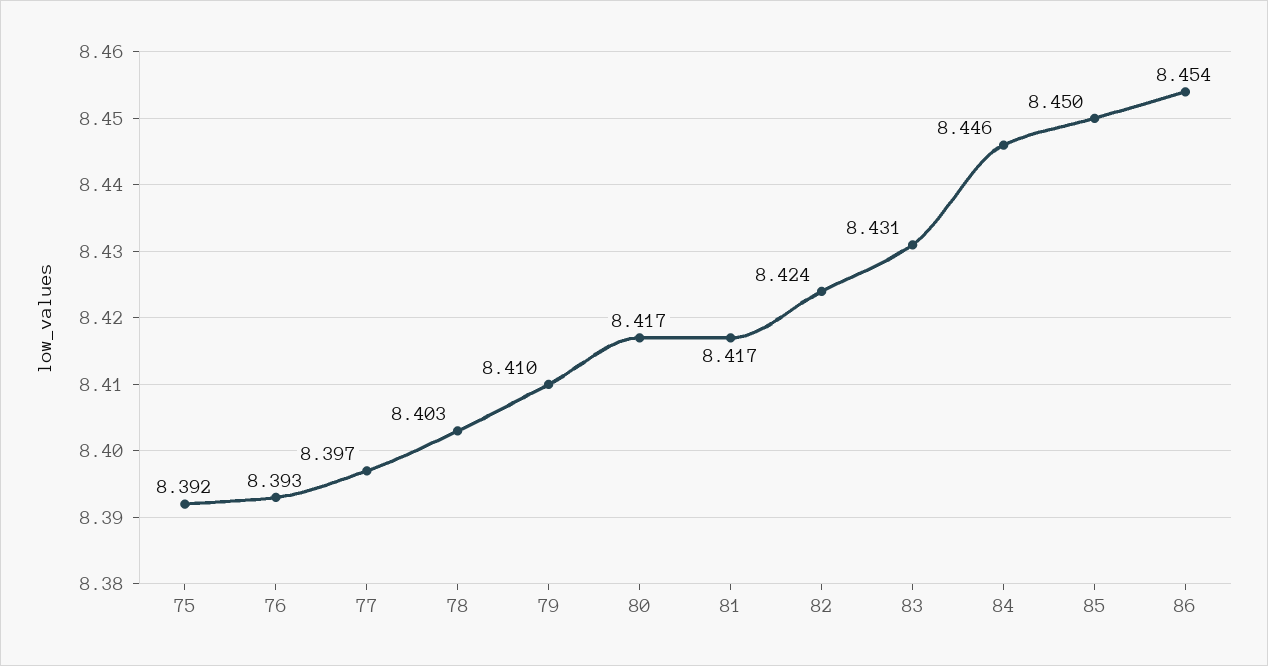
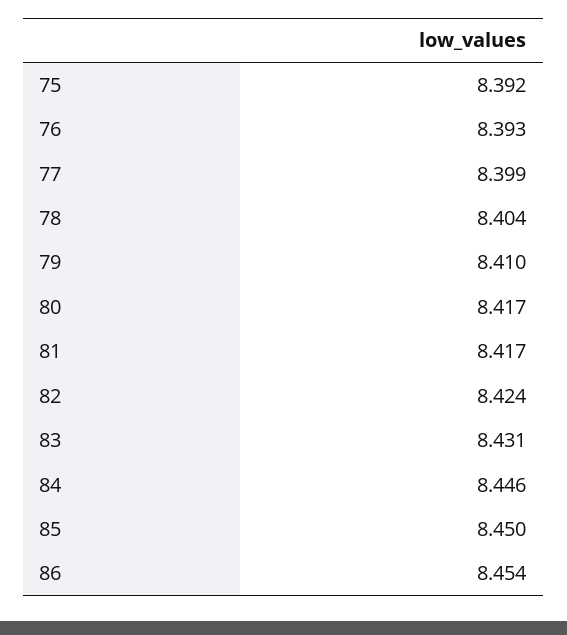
  {
    "75": 8.392,
    "76": 8.393,
-   "77": 8.397,
+   "77": 8.399,
-   "78": 8.403,
+   "78": 8.404,
    "79": 8.41,
    "80": 8.417,
    "81": 8.417,
    "82": 8.424,
    "83": 8.431,
    "84": 8.446,
    "85": 8.45,
    "86": 8.454
  }

